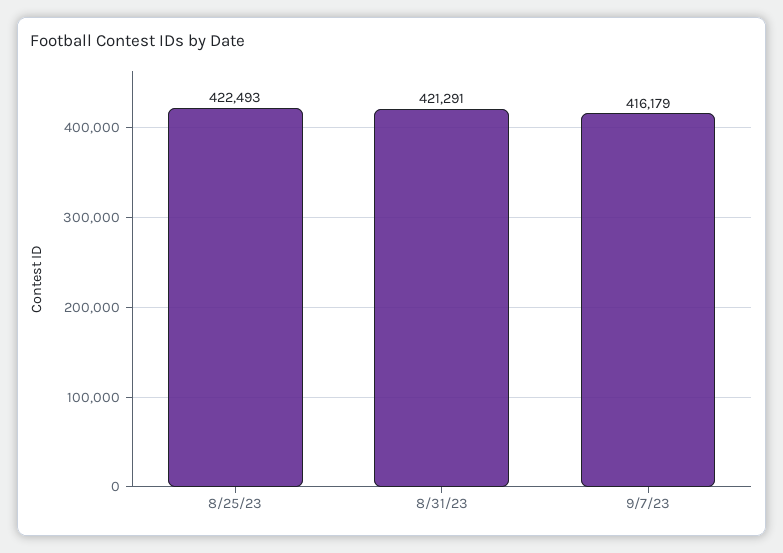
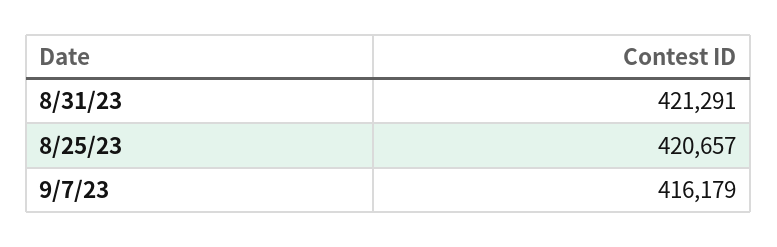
  {
-   "8/25/23": 422493,
+   "8/25/23": 420657,
    "8/31/23": 421291,
    "9/7/23": 416179
  }

